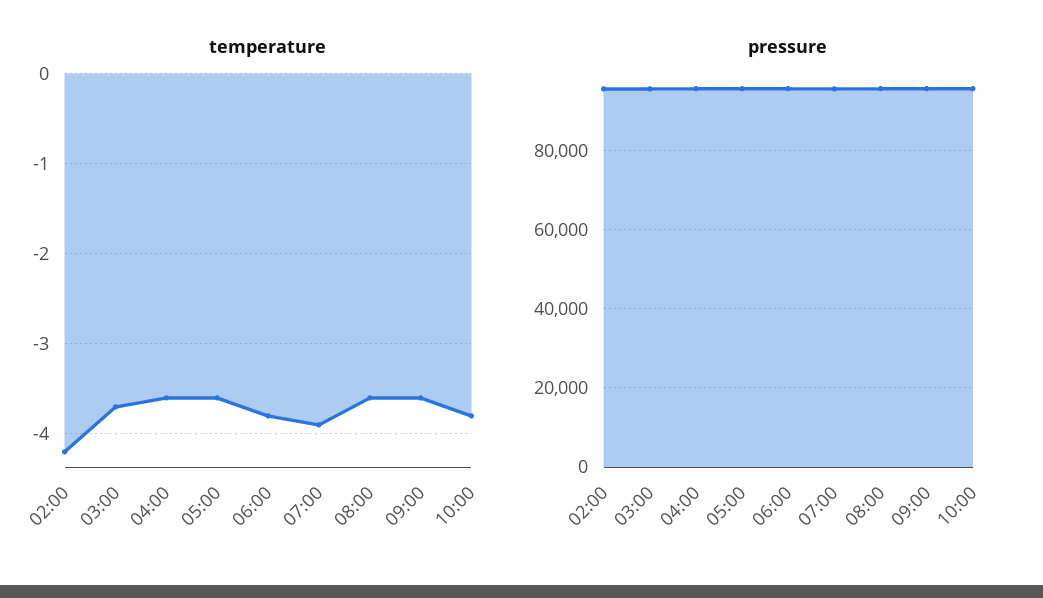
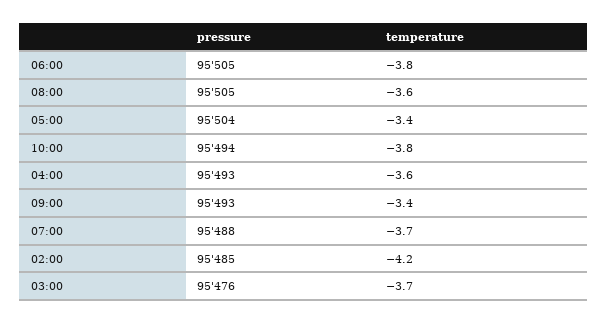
  {
    "temperature": {
      "02:00": -4.2,
      "03:00": -3.7,
      "04:00": -3.6,
-     "05:00": -3.6,
+     "05:00": -3.4,
      "06:00": -3.8,
-     "07:00": -3.9,
+     "07:00": -3.7,
      "08:00": -3.6,
-     "09:00": -3.6,
+     "09:00": -3.4,
      "10:00": -3.8
    },
    "pressure": {
      "02:00": 95485,
      "03:00": 95476,
      "04:00": 95493,
      "05:00": 95504,
      "06:00": 95505,
      "07:00": 95488,
      "08:00": 95505,
      "09:00": 95493,
      "10:00": 95494
    }
  }

